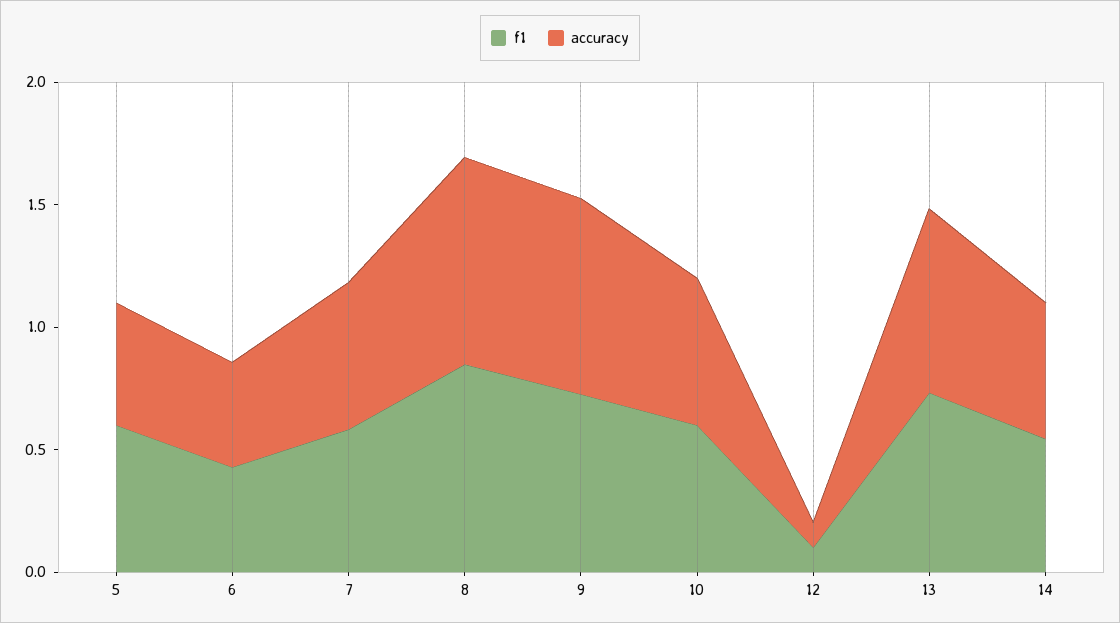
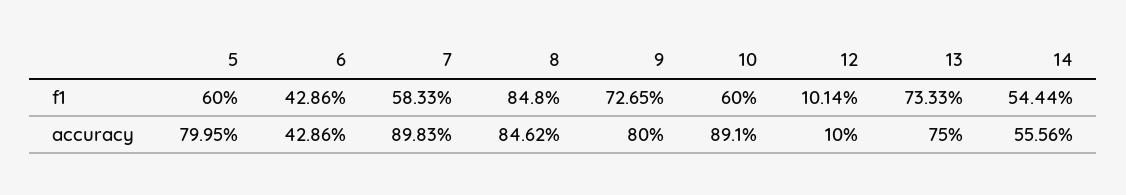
  {
    "f1": {
      "5": 0.6,
      "6": 0.4286,
      "7": 0.5833,
      "8": 0.848,
      "9": 0.7265,
      "10": 0.6,
      "12": 0.1014,
      "13": 0.7333,
      "14": 0.5444
    },
    "accuracy": {
-     "5": 0.5,
+     "5": 0.7995,
      "6": 0.4286,
-     "7": 0.6,
+     "7": 0.8983,
      "8": 0.8462,
      "9": 0.8,
-     "10": 0.6,
+     "10": 0.891,
      "12": 0.1,
      "13": 0.75,
      "14": 0.5556
    }
  }

